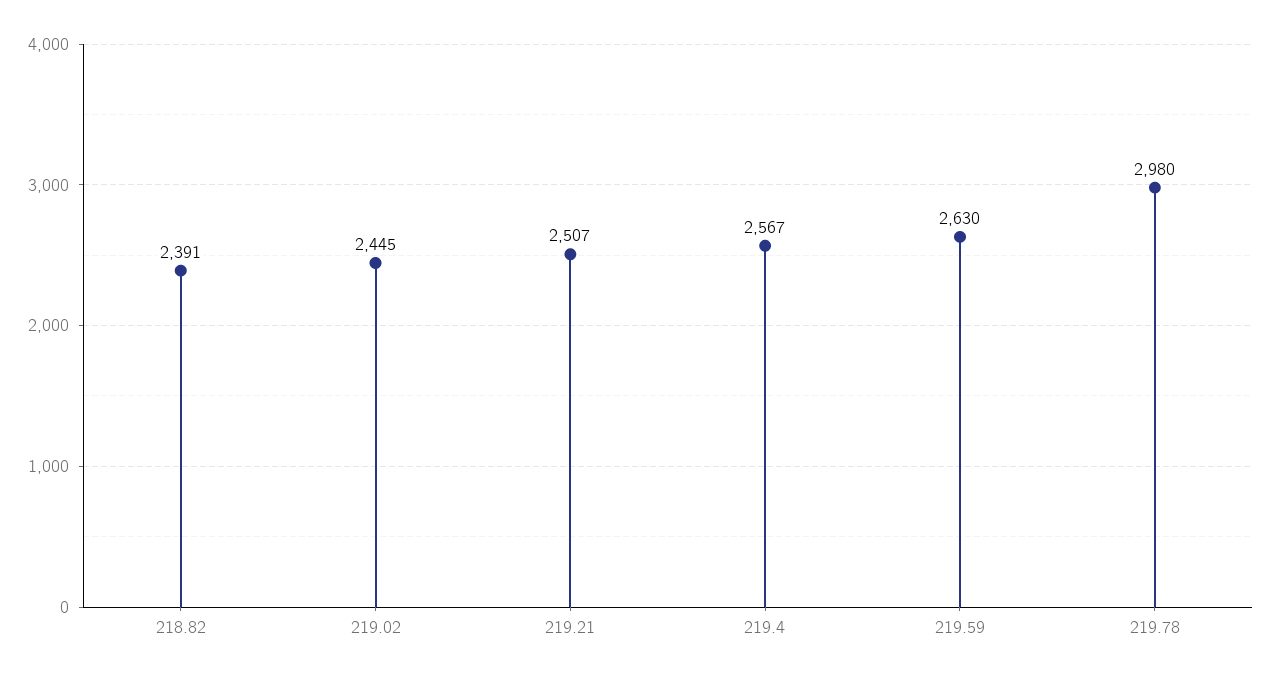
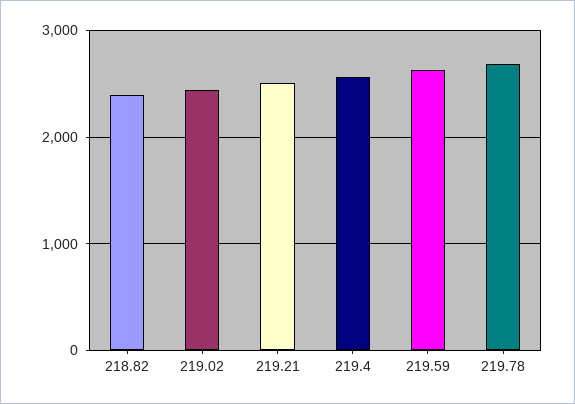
  {
    "218.82": 2391,
    "219.02": 2445,
    "219.21": 2507,
    "219.4": 2567,
    "219.59": 2630,
-   "219.78": 2980
+   "219.78": 2700
  }

